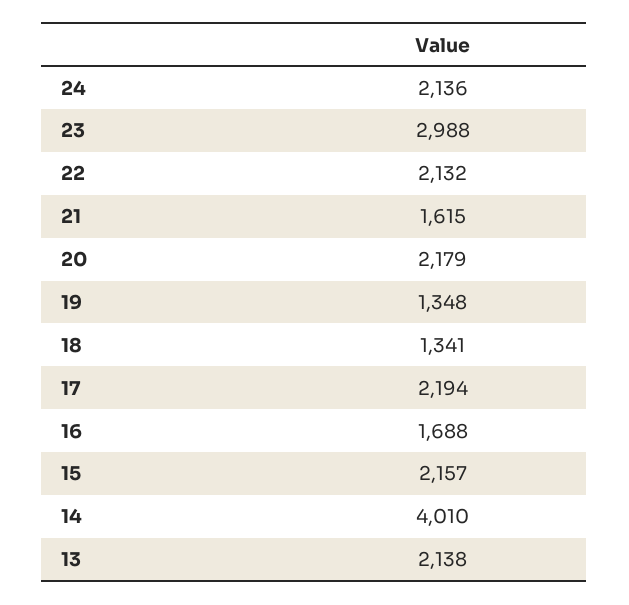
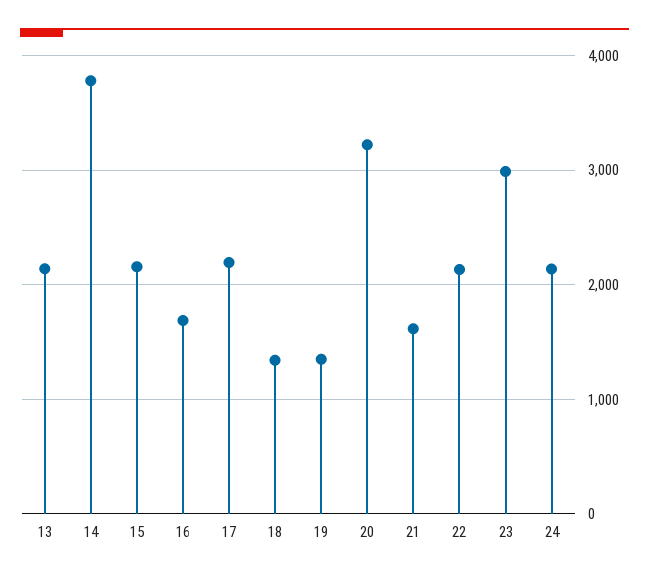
  {
    "24": 2136,
    "23": 2988,
    "22": 2132,
    "21": 1615,
-   "20": 2179,
+   "20": 3200,
    "19": 1348,
    "18": 1341,
    "17": 2194,
    "16": 1688,
    "15": 2157,
-   "14": 4010,
+   "14": 3800,
    "13": 2138
  }

